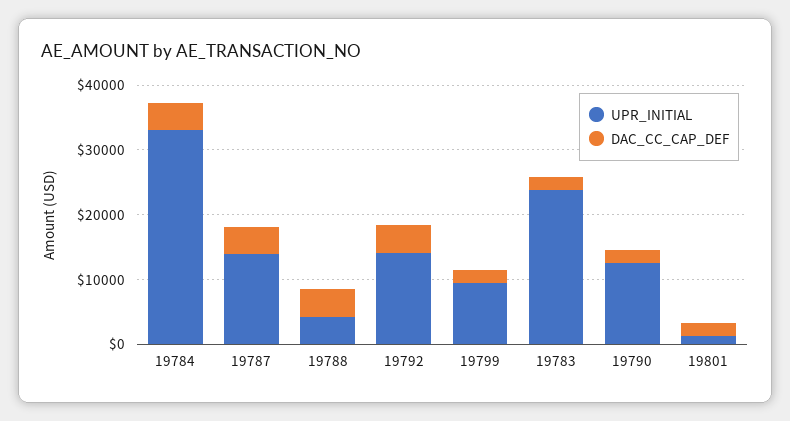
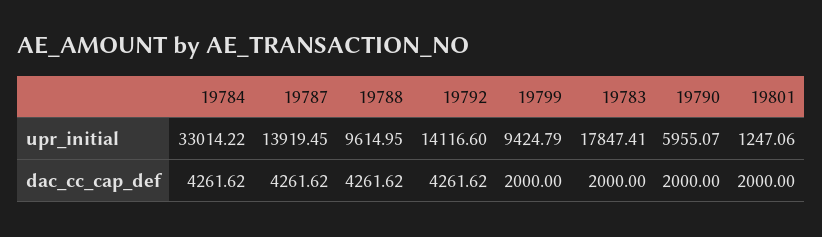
  {
    "UPR_INITIAL": {
      "19784": 33014.22,
      "19787": 13919.45,
-     "19788": 4000,
+     "19788": 9614.95,
      "19792": 14116.6,
      "19799": 9424.79,
-     "19783": 24000,
+     "19783": 17847.41,
-     "19790": 12000,
+     "19790": 5955.07,
      "19801": 1247.06
    },
    "DAC_CC_CAP_DEF": {
      "19784": 4261.62,
      "19787": 4261.62,
      "19788": 4261.62,
      "19792": 4261.62,
      "19799": 2000,
      "19783": 2000,
      "19790": 2000,
      "19801": 2000
    }
  }

